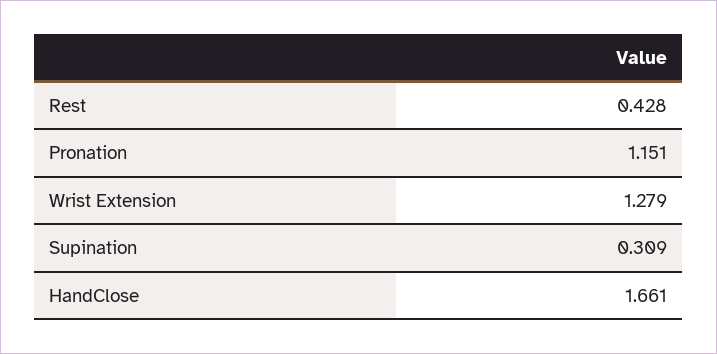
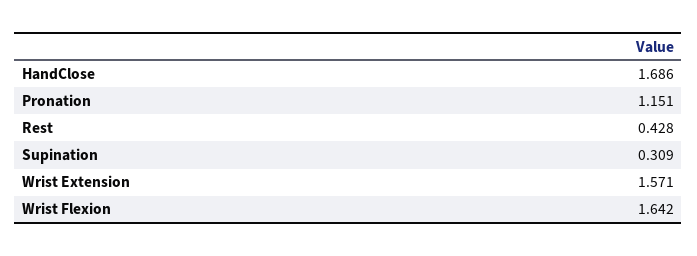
  {
    "Rest": 0.428,
    "Pronation": 1.151,
-   "Wrist Extension": 1.279,
+   "Wrist Extension": 1.571,
    "Supination": 0.309,
-   "HandClose": 1.661
+   "HandClose": 1.686,
+   "Wrist Flexion": 1.642
  }

